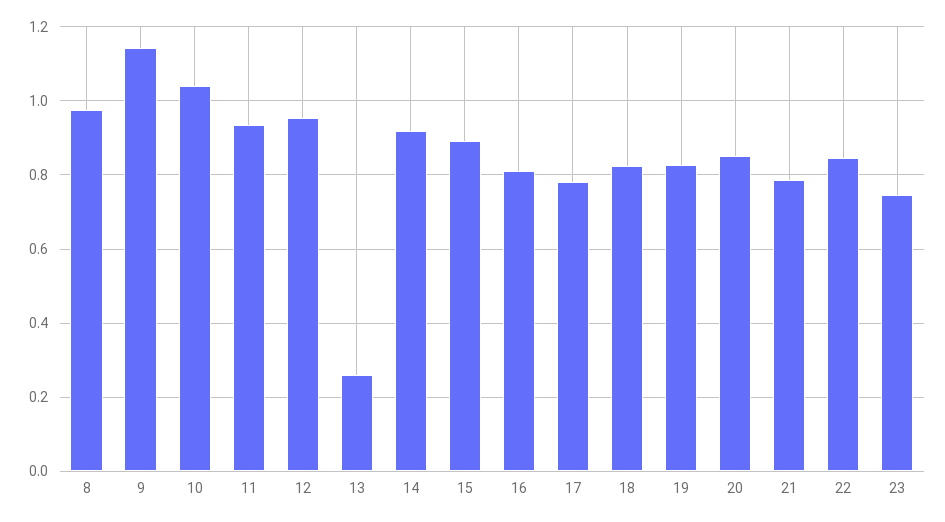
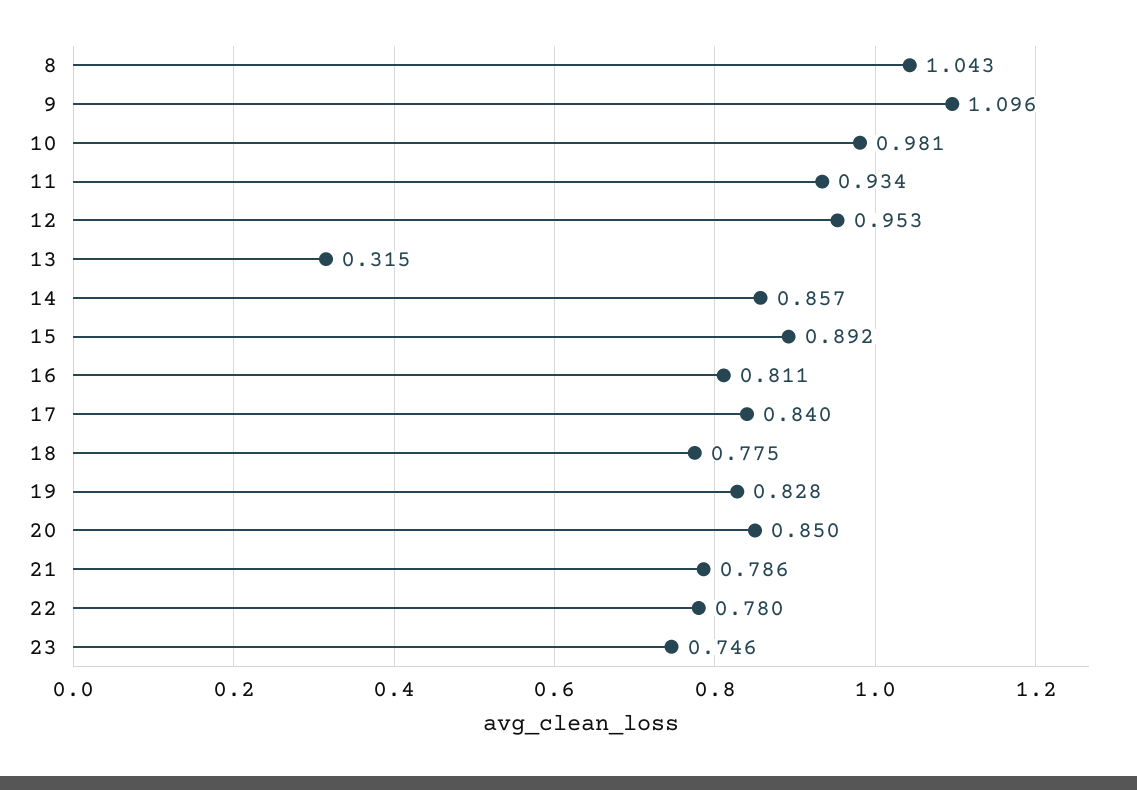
  {
-   "8": 0.98,
+   "8": 1.043,
-   "9": 1.14,
+   "9": 1.096,
-   "10": 1.04,
+   "10": 0.981,
    "11": 0.934,
    "12": 0.953,
-   "13": 0.26,
+   "13": 0.315,
-   "14": 0.92,
+   "14": 0.857,
    "15": 0.892,
    "16": 0.811,
-   "17": 0.78,
+   "17": 0.84,
-   "18": 0.82,
+   "18": 0.775,
    "19": 0.828,
    "20": 0.85,
    "21": 0.786,
-   "22": 0.84,
+   "22": 0.78,
    "23": 0.746
  }

